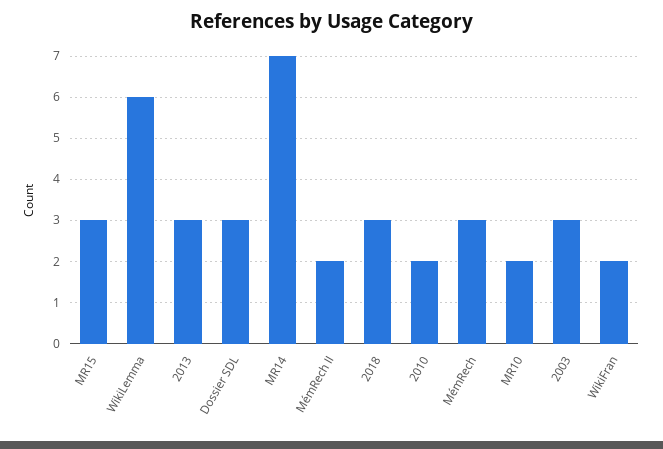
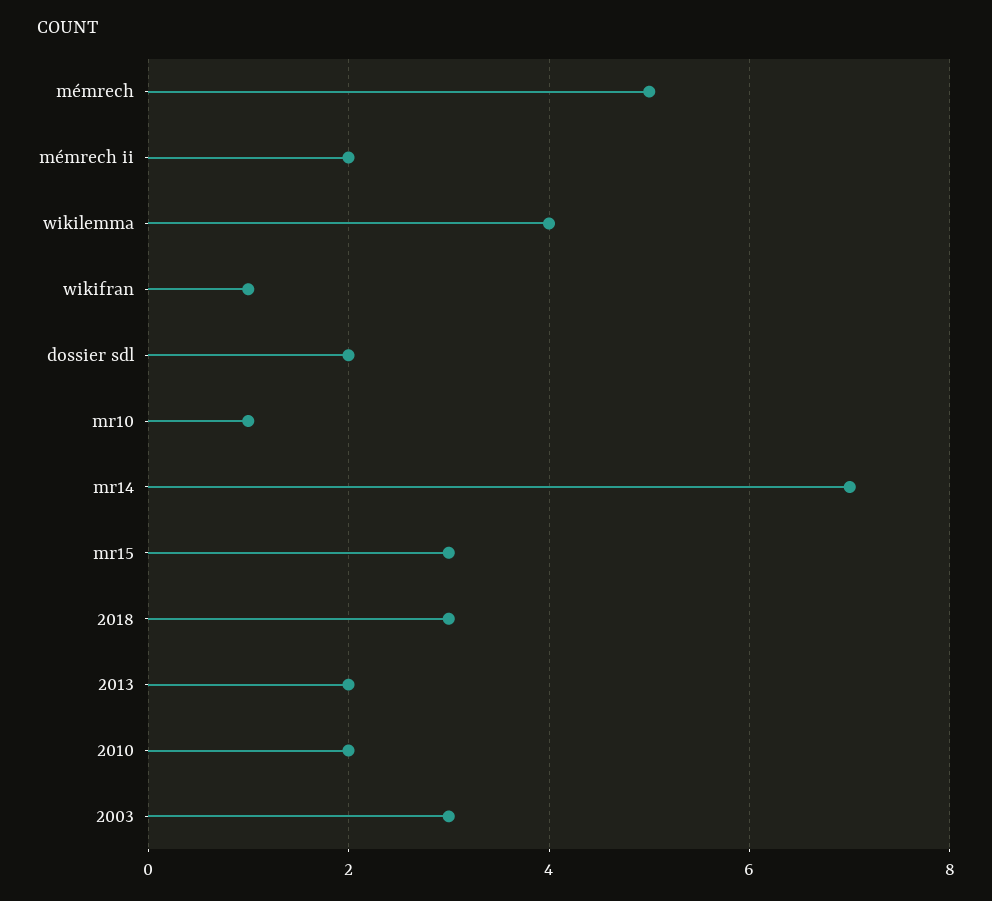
  {
    "MR15": 3,
-   "WikiLemma": 6,
+   "WikiLemma": 4,
-   "2013": 3,
+   "2013": 2,
-   "Dossier SDL": 3,
+   "Dossier SDL": 2,
    "MR14": 7,
    "MémRech II": 2,
    "2018": 3,
    "2010": 2,
-   "MémRech": 3,
+   "MémRech": 5,
-   "MR10": 2,
+   "MR10": 1,
    "2003": 3,
-   "WikiFran": 2
+   "WikiFran": 1
  }

